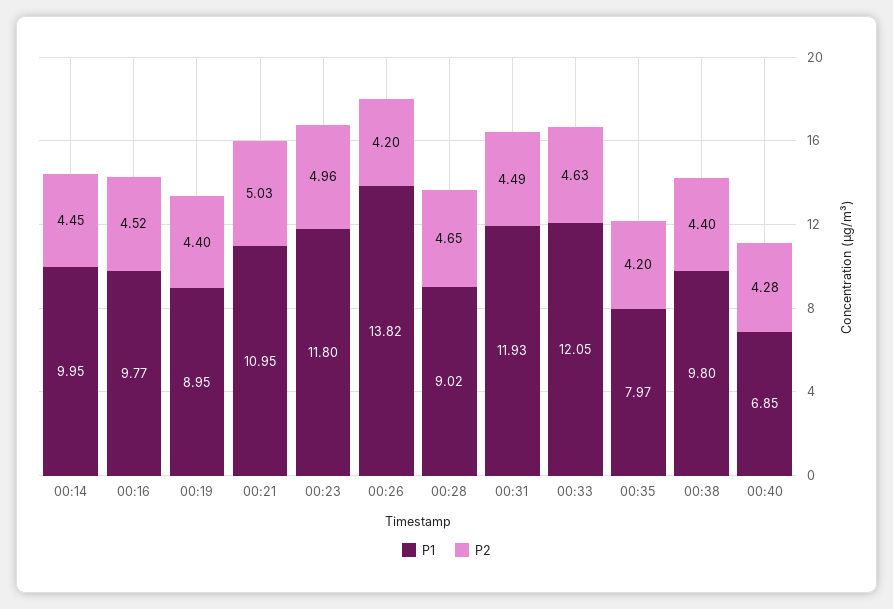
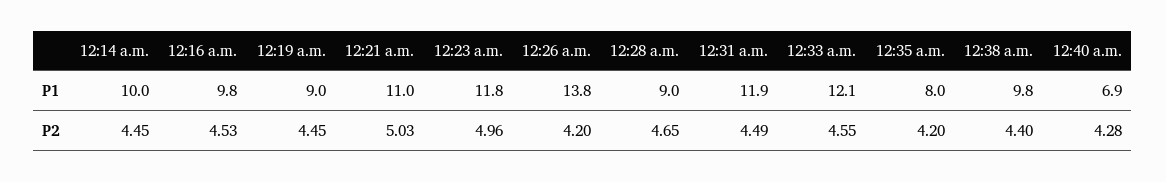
  {
    "P1": {
      "00:14": 9.95,
      "00:16": 9.77,
      "00:19": 8.95,
      "00:21": 10.95,
      "00:23": 11.8,
      "00:26": 13.82,
      "00:28": 9.02,
      "00:31": 11.93,
      "00:33": 12.05,
      "00:35": 7.97,
      "00:38": 9.8,
      "00:40": 6.85
    },
    "P2": {
      "00:14": 4.45,
-     "00:16": 4.52,
+     "00:16": 4.53,
-     "00:19": 4.4,
+     "00:19": 4.45,
      "00:21": 5.03,
      "00:23": 4.96,
      "00:26": 4.2,
      "00:28": 4.65,
      "00:31": 4.49,
-     "00:33": 4.63,
+     "00:33": 4.55,
      "00:35": 4.2,
      "00:38": 4.4,
      "00:40": 4.28
    }
  }

